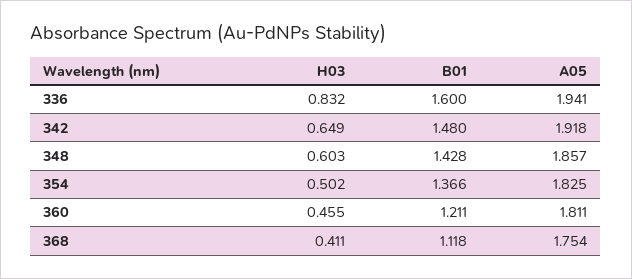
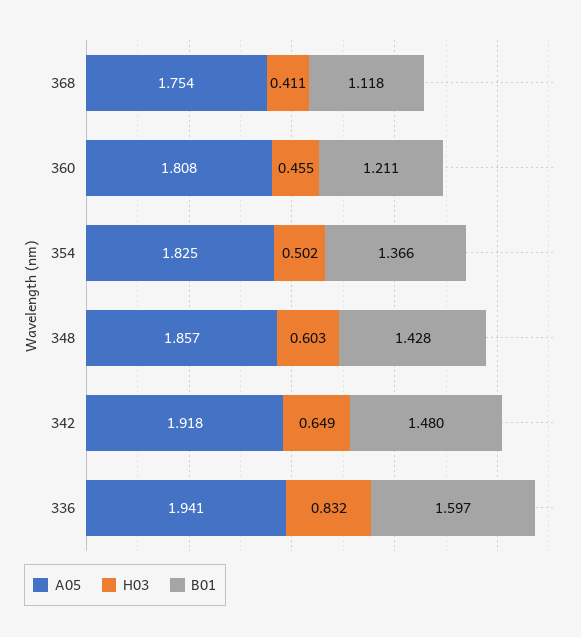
  {
    "H03": {
      "336": 0.832,
      "342": 0.649,
      "348": 0.603,
      "354": 0.502,
      "360": 0.455,
      "368": 0.411
    },
    "B01": {
-     "336": 1.6,
+     "336": 1.597,
      "342": 1.48,
      "348": 1.428,
      "354": 1.366,
      "360": 1.211,
      "368": 1.118
    },
    "A05": {
      "336": 1.941,
      "342": 1.918,
      "348": 1.857,
      "354": 1.825,
-     "360": 1.811,
+     "360": 1.808,
      "368": 1.754
    }
  }

